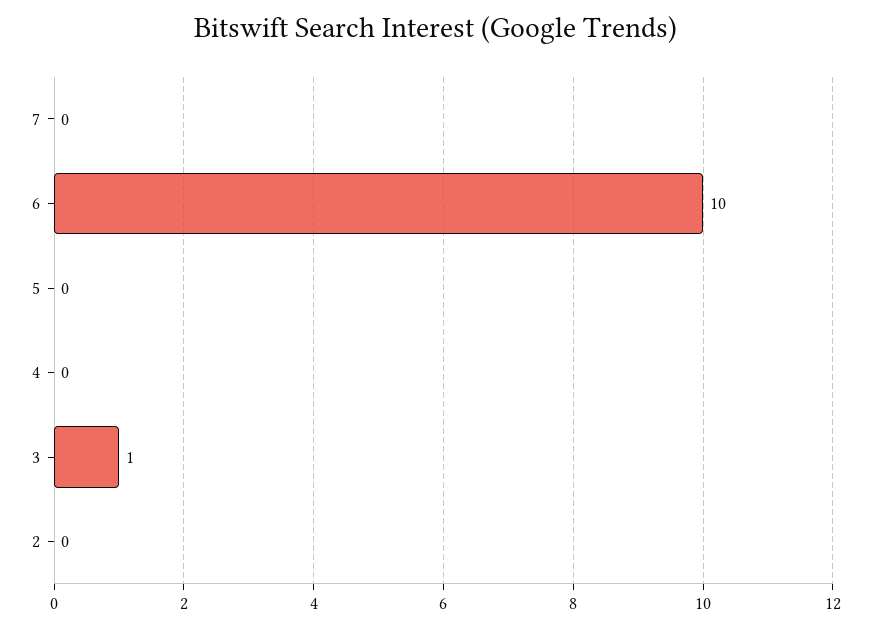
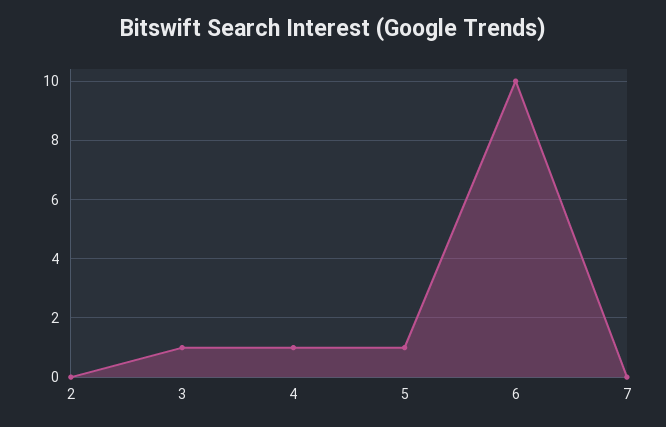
  {
    "7": 0,
    "6": 10,
-   "5": 0,
+   "5": 1,
-   "4": 0,
+   "4": 1,
    "3": 1,
    "2": 0
  }

